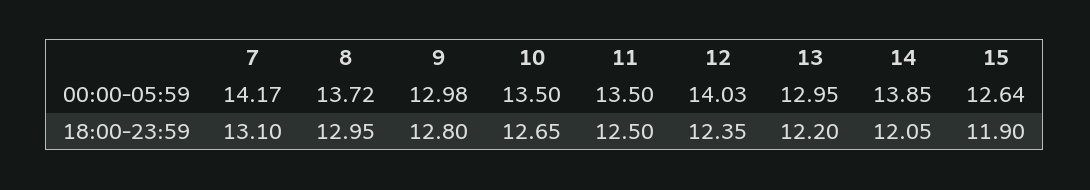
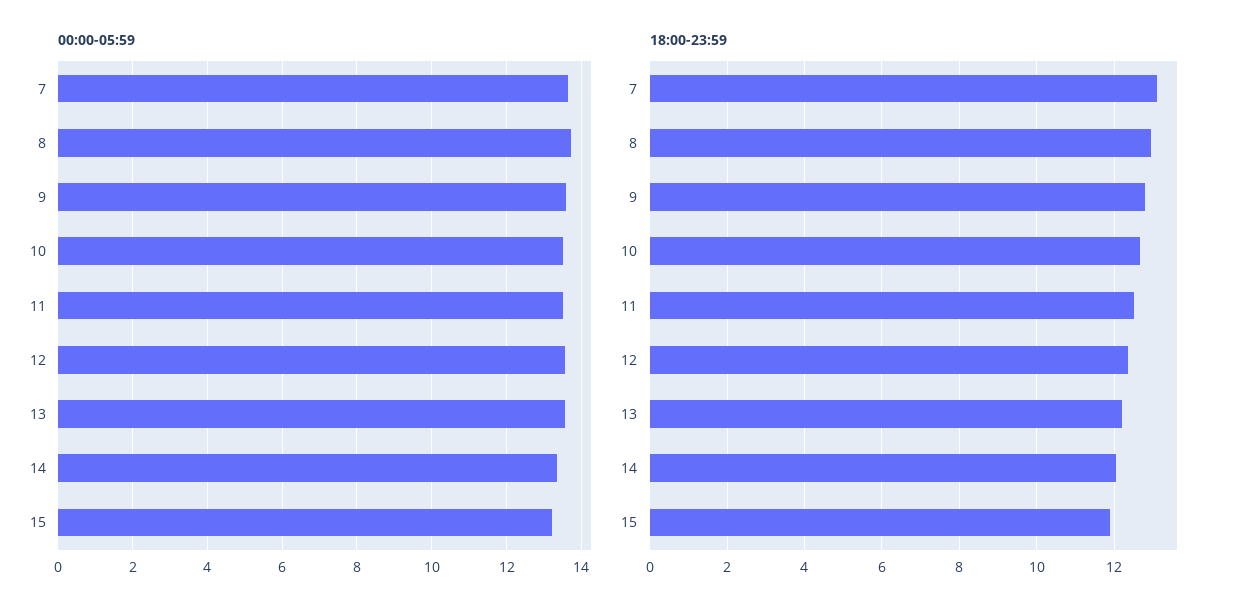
  {
    "00:00-05:59": {
-     "7": 14.17,
+     "7": 13.6,
      "8": 13.72,
-     "9": 12.98,
+     "9": 13.6,
      "10": 13.5,
      "11": 13.5,
-     "12": 14.03,
+     "12": 13.6,
-     "13": 12.95,
+     "13": 13.6,
-     "14": 13.85,
+     "14": 13.4,
-     "15": 12.64
+     "15": 13.2
    },
    "18:00-23:59": {
      "7": 13.1,
      "8": 12.95,
      "9": 12.8,
      "10": 12.65,
      "11": 12.5,
      "12": 12.35,
      "13": 12.2,
      "14": 12.05,
      "15": 11.9
    }
  }

